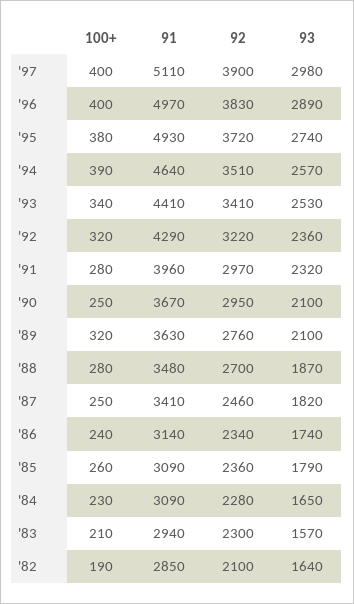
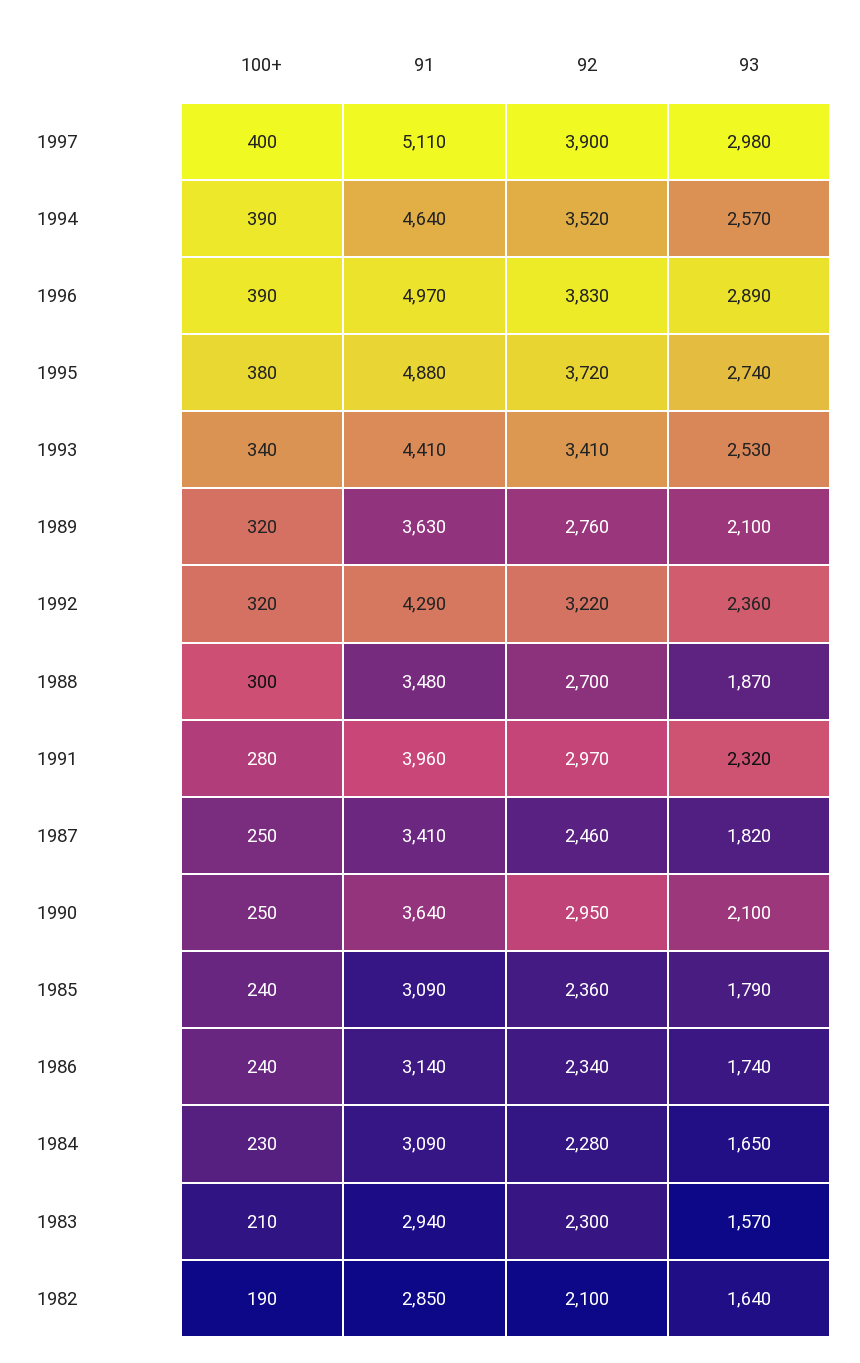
  {
    "100+": {
      "'97": 400,
-     "'96": 400,
+     "'96": 390,
      "'95": 380,
      "'94": 390,
      "'93": 340,
      "'92": 320,
      "'91": 280,
      "'90": 250,
      "'89": 320,
-     "'88": 280,
+     "'88": 300,
      "'87": 250,
      "'86": 240,
-     "'85": 260,
+     "'85": 240,
      "'84": 230,
      "'83": 210,
      "'82": 190
    },
    "91": {
      "'97": 5110,
      "'96": 4970,
-     "'95": 4930,
+     "'95": 4880,
      "'94": 4640,
      "'93": 4410,
      "'92": 4290,
      "'91": 3960,
-     "'90": 3670,
+     "'90": 3640,
      "'89": 3630,
      "'88": 3480,
      "'87": 3410,
      "'86": 3140,
      "'85": 3090,
      "'84": 3090,
      "'83": 2940,
      "'82": 2850
    },
    "92": {
      "'97": 3900,
      "'96": 3830,
      "'95": 3720,
-     "'94": 3510,
+     "'94": 3520,
      "'93": 3410,
      "'92": 3220,
      "'91": 2970,
      "'90": 2950,
      "'89": 2760,
      "'88": 2700,
      "'87": 2460,
      "'86": 2340,
      "'85": 2360,
      "'84": 2280,
      "'83": 2300,
      "'82": 2100
    },
    "93": {
      "'97": 2980,
      "'96": 2890,
      "'95": 2740,
      "'94": 2570,
      "'93": 2530,
      "'92": 2360,
      "'91": 2320,
      "'90": 2100,
      "'89": 2100,
      "'88": 1870,
      "'87": 1820,
      "'86": 1740,
      "'85": 1790,
      "'84": 1650,
      "'83": 1570,
      "'82": 1640
    }
  }

